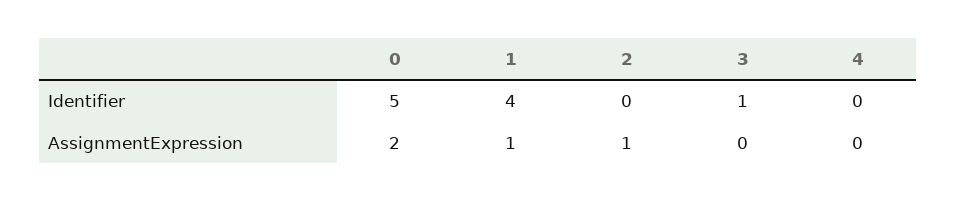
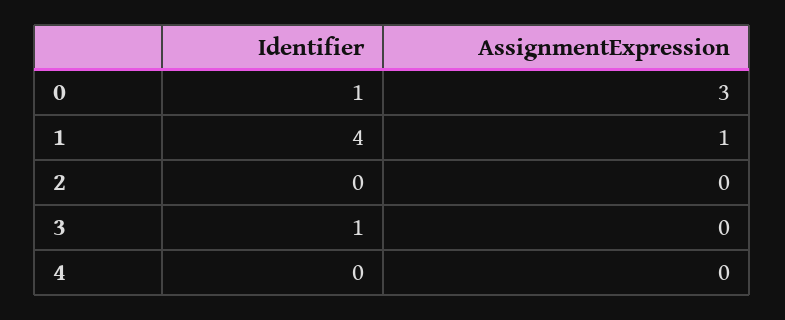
  {
    "0": {
-     "Identifier": 5,
+     "Identifier": 1,
-     "AssignmentExpression": 2
+     "AssignmentExpression": 3
    },
    "1": {
      "Identifier": 4,
      "AssignmentExpression": 1
    },
    "2": {
      "Identifier": 0,
-     "AssignmentExpression": 1
+     "AssignmentExpression": 0
    },
    "3": {
      "Identifier": 1,
      "AssignmentExpression": 0
    },
    "4": {
      "Identifier": 0,
      "AssignmentExpression": 0
    }
  }

